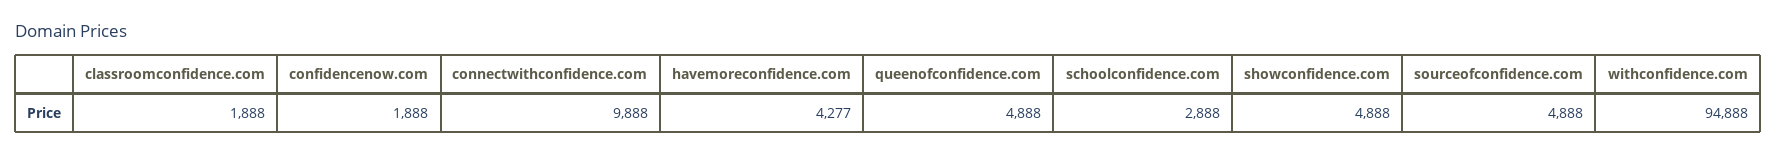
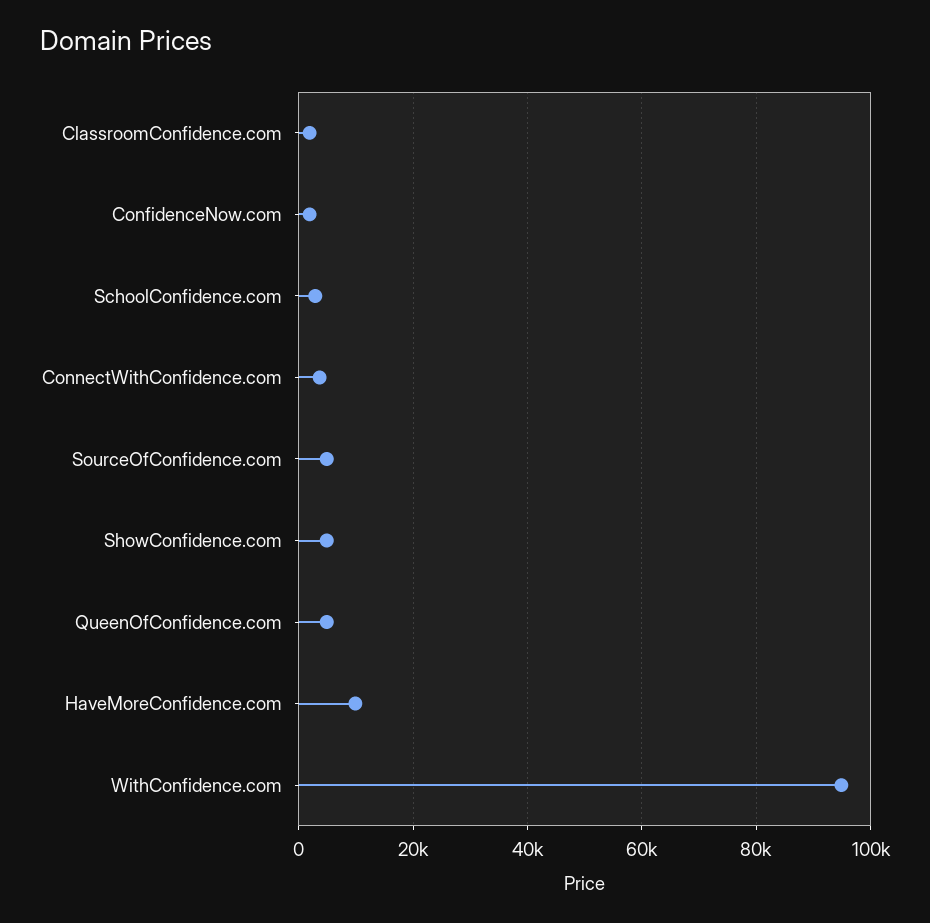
  {
    "classroomconfidence.com": 1888,
    "confidencenow.com": 1888,
-   "connectwithconfidence.com": 9888,
+   "connectwithconfidence.com": 4000,
-   "havemoreconfidence.com": 4277,
+   "havemoreconfidence.com": 10000,
    "queenofconfidence.com": 4888,
    "schoolconfidence.com": 2888,
    "showconfidence.com": 4888,
    "sourceofconfidence.com": 4888,
    "withconfidence.com": 94888
  }

